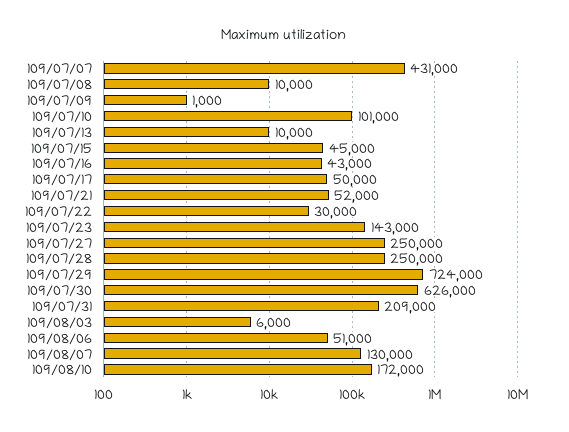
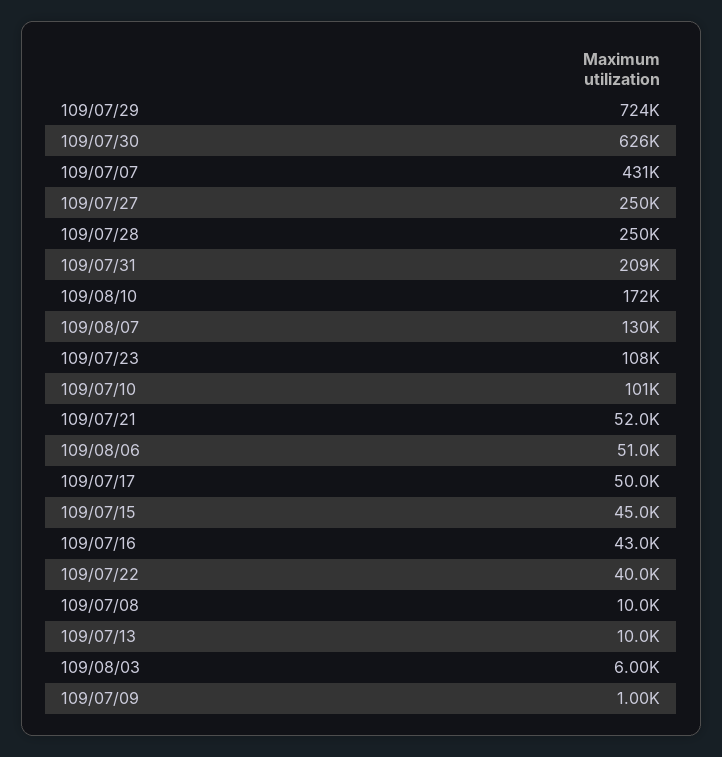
  {
    "109/07/07": 431000,
    "109/07/08": 10000,
    "109/07/09": 1000,
    "109/07/10": 101000,
    "109/07/13": 10000,
    "109/07/15": 45000,
    "109/07/16": 43000,
    "109/07/17": 50000,
    "109/07/21": 52000,
-   "109/07/22": 30000,
+   "109/07/22": 40000,
-   "109/07/23": 143000,
+   "109/07/23": 108000,
    "109/07/27": 250000,
    "109/07/28": 250000,
    "109/07/29": 724000,
    "109/07/30": 626000,
    "109/07/31": 209000,
    "109/08/03": 6000,
    "109/08/06": 51000,
    "109/08/07": 130000,
    "109/08/10": 172000
  }

